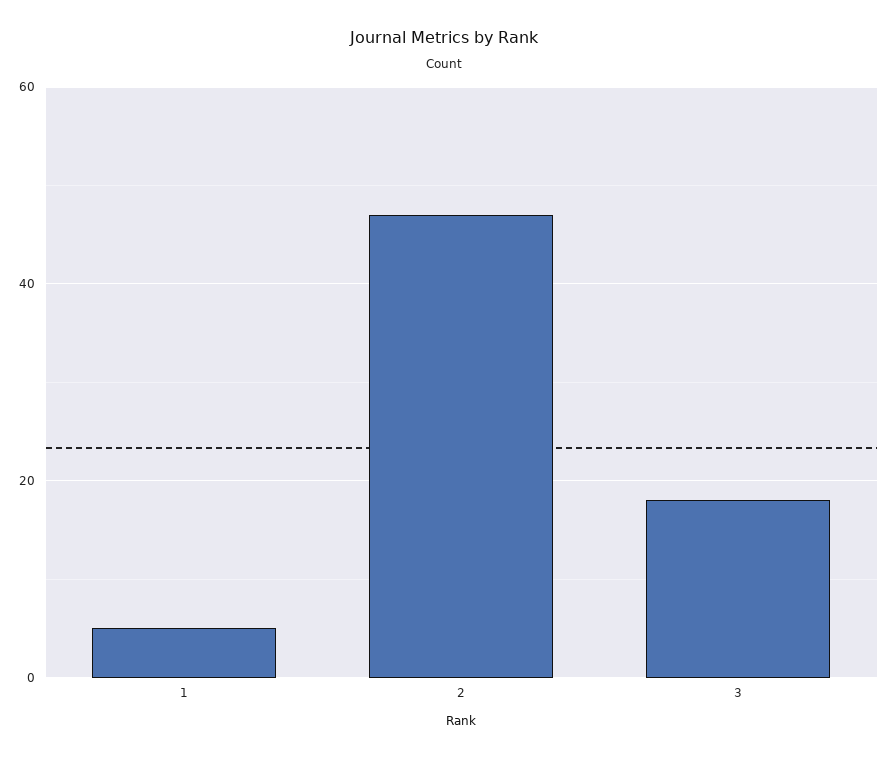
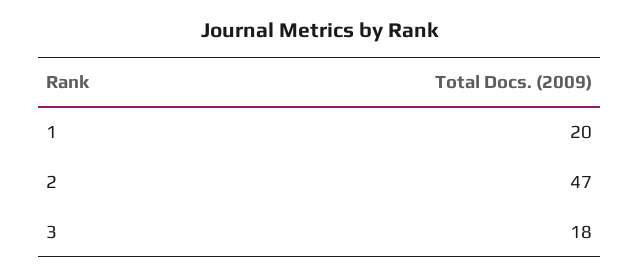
  {
-   "1": 5,
+   "1": 20,
    "2": 47,
    "3": 18
  }

